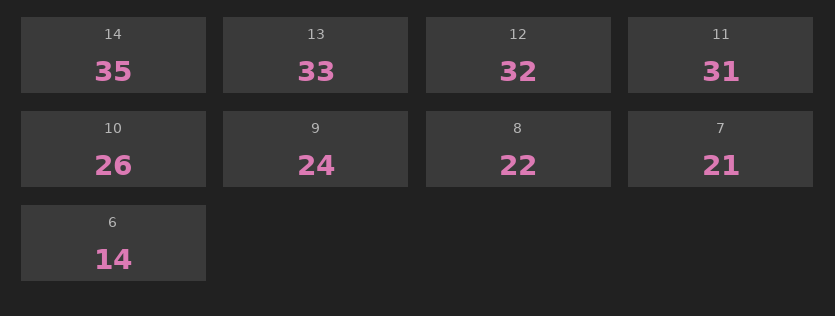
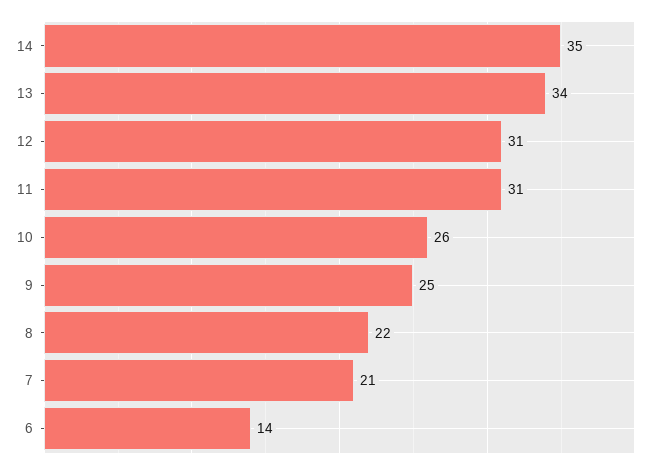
  {
    "14": 35,
-   "13": 33,
+   "13": 34,
-   "12": 32,
+   "12": 31,
    "11": 31,
    "10": 26,
-   "9": 24,
+   "9": 25,
    "8": 22,
    "7": 21,
    "6": 14
  }

